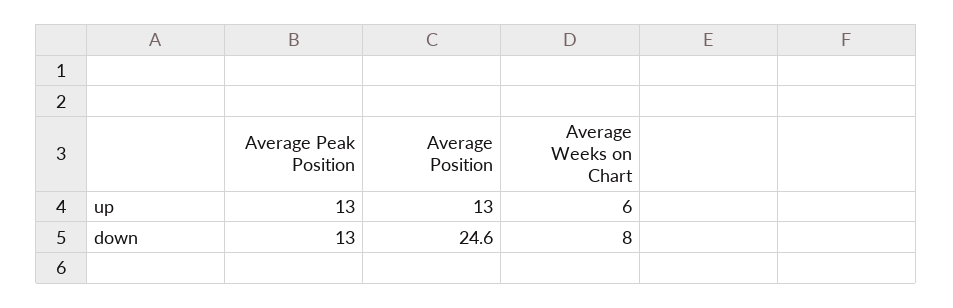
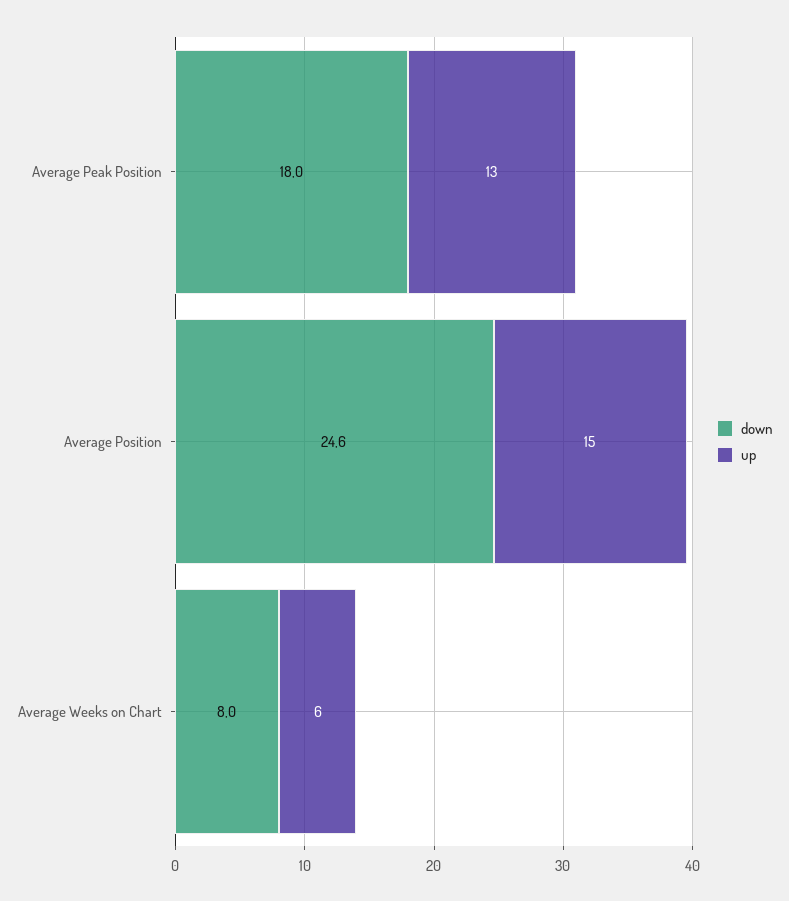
  {
    "up": {
      "Average Peak Position": 13,
-     "Average Position": 13,
+     "Average Position": 15,
      "Average Weeks on Chart": 6
    },
    "down": {
-     "Average Peak Position": 13,
+     "Average Peak Position": 18,
      "Average Position": 24.6,
      "Average Weeks on Chart": 8
    }
  }

